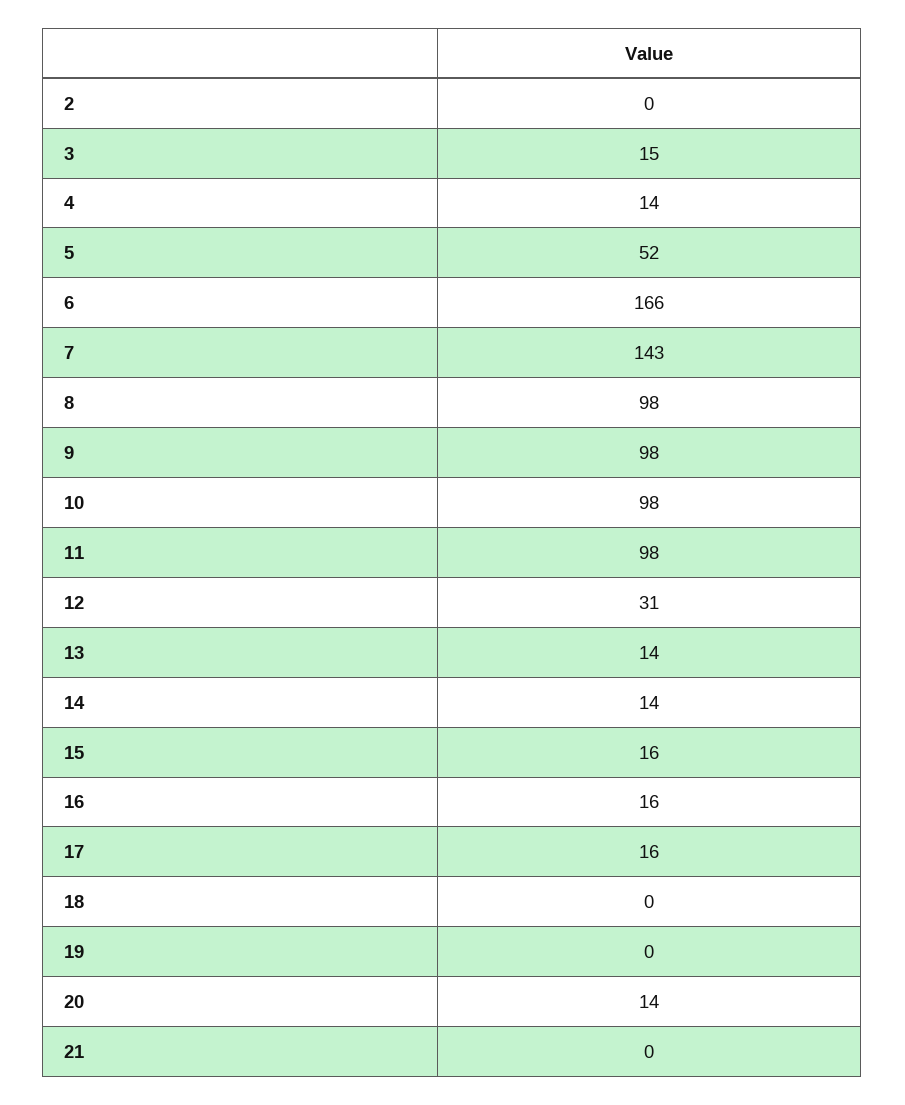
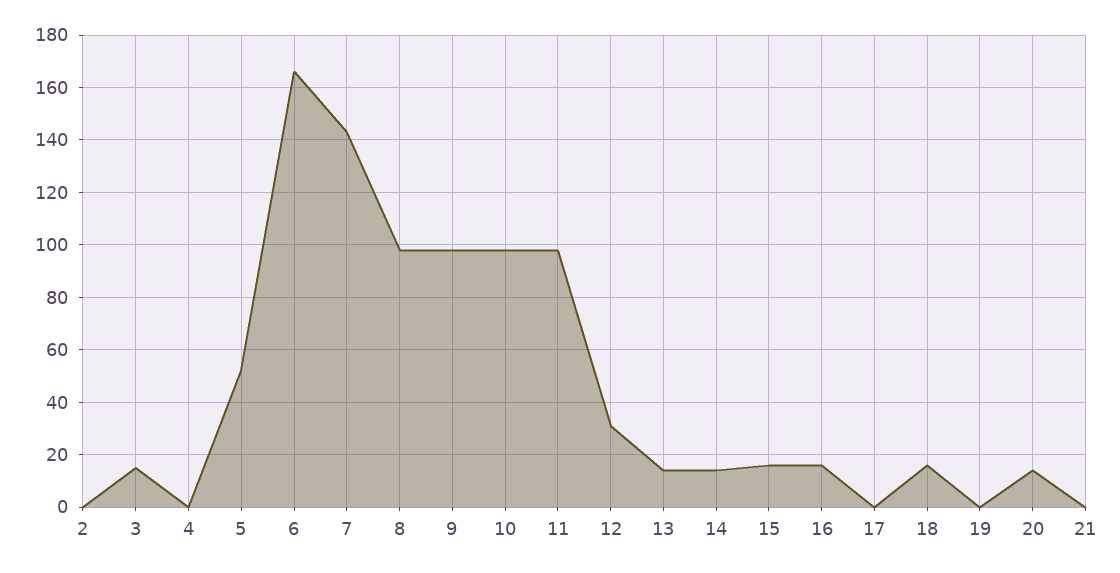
  {
    "2": 0,
    "3": 15,
-   "4": 14,
+   "4": 0,
    "5": 52,
    "6": 166,
    "7": 143,
    "8": 98,
    "9": 98,
    "10": 98,
    "11": 98,
    "12": 31,
    "13": 14,
    "14": 14,
    "15": 16,
    "16": 16,
-   "17": 16,
+   "17": 0,
-   "18": 0,
+   "18": 15,
    "19": 0,
    "20": 14,
    "21": 0
  }

